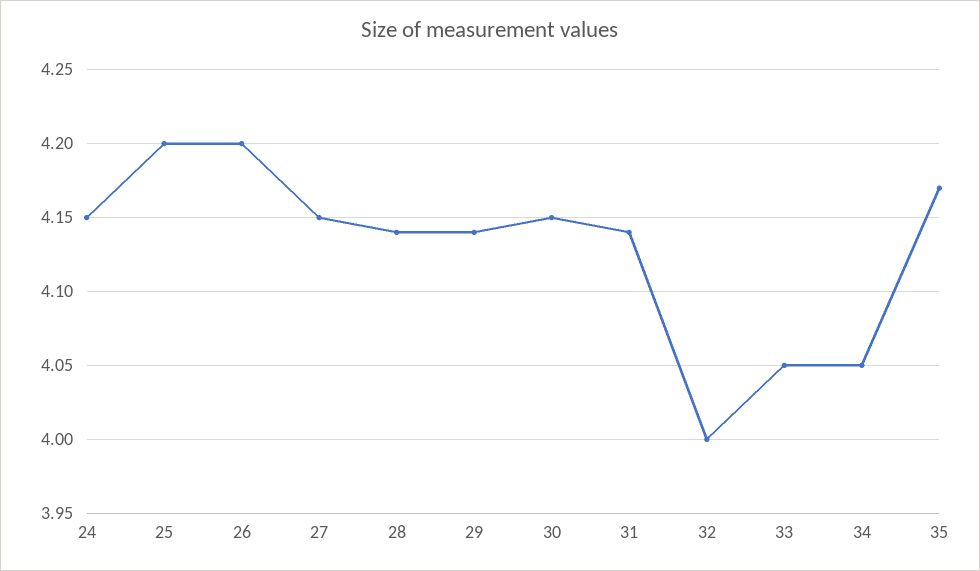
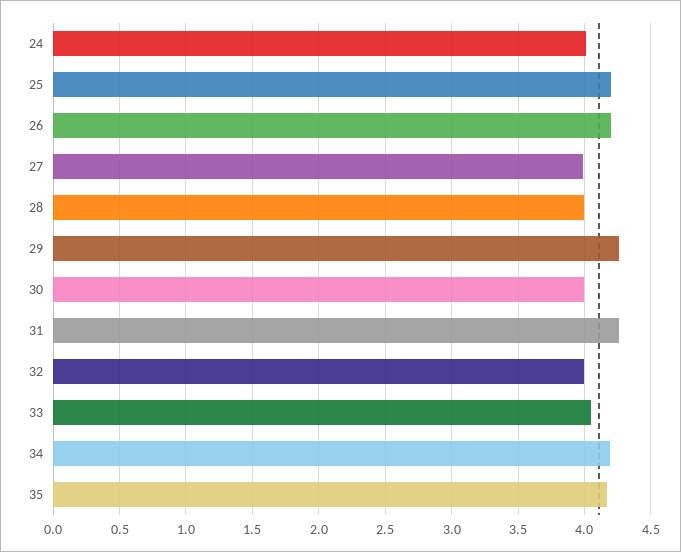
  {
-   "24": 4.15,
+   "24": 4,
    "25": 4.2,
    "26": 4.2,
-   "27": 4.15,
+   "27": 4,
-   "28": 4.14,
+   "28": 4,
-   "29": 4.14,
+   "29": 4.25,
-   "30": 4.15,
+   "30": 4,
-   "31": 4.14,
+   "31": 4.25,
    "32": 4,
    "33": 4.05,
-   "34": 4.05,
+   "34": 4.2,
    "35": 4.17
  }

